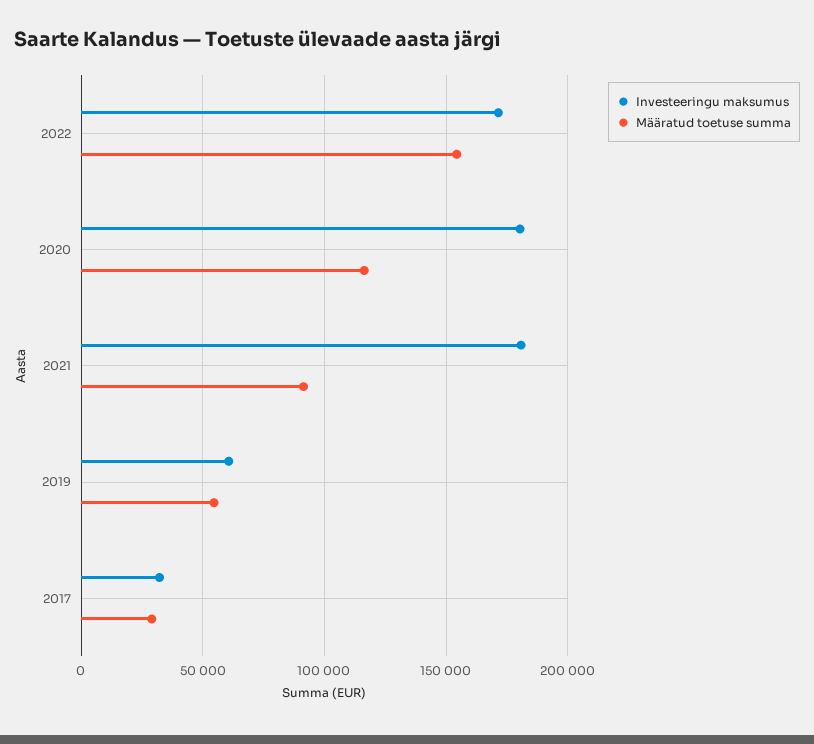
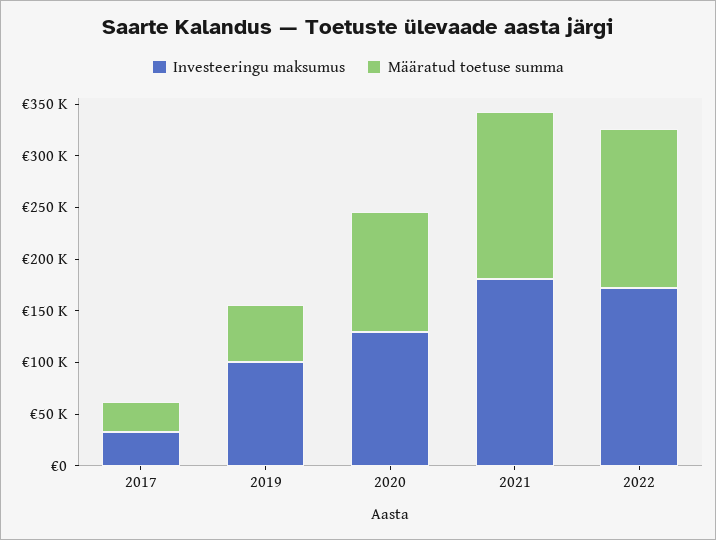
  {
    "Investeeringu maksumus": {
      "2022": 170000,
-     "2020": 180000,
+     "2020": 130000,
      "2021": 180000,
-     "2019": 60000,
+     "2019": 100000,
      "2017": 30000
    },
    "Määratud toetuse summa": {
      "2022": 155000,
      "2020": 115000,
-     "2021": 90000,
+     "2021": 160000,
      "2019": 55000,
      "2017": 30000
    }
  }

